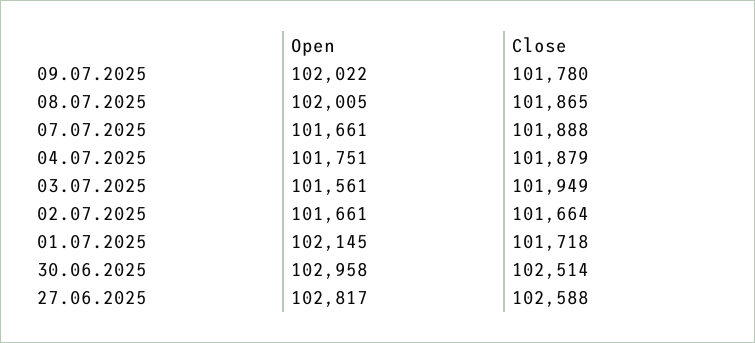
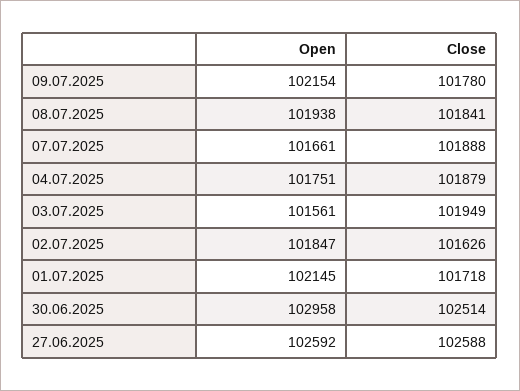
  {
    "Open": {
-     "09.07.2025": 102022,
+     "09.07.2025": 102154,
-     "08.07.2025": 102005,
+     "08.07.2025": 101938,
      "07.07.2025": 101661,
      "04.07.2025": 101751,
      "03.07.2025": 101561,
-     "02.07.2025": 101661,
+     "02.07.2025": 101847,
      "01.07.2025": 102145,
      "30.06.2025": 102958,
-     "27.06.2025": 102817
+     "27.06.2025": 102592
    },
    "Close": {
      "09.07.2025": 101780,
-     "08.07.2025": 101865,
+     "08.07.2025": 101841,
      "07.07.2025": 101888,
      "04.07.2025": 101879,
      "03.07.2025": 101949,
-     "02.07.2025": 101664,
+     "02.07.2025": 101626,
      "01.07.2025": 101718,
      "30.06.2025": 102514,
      "27.06.2025": 102588
    }
  }

